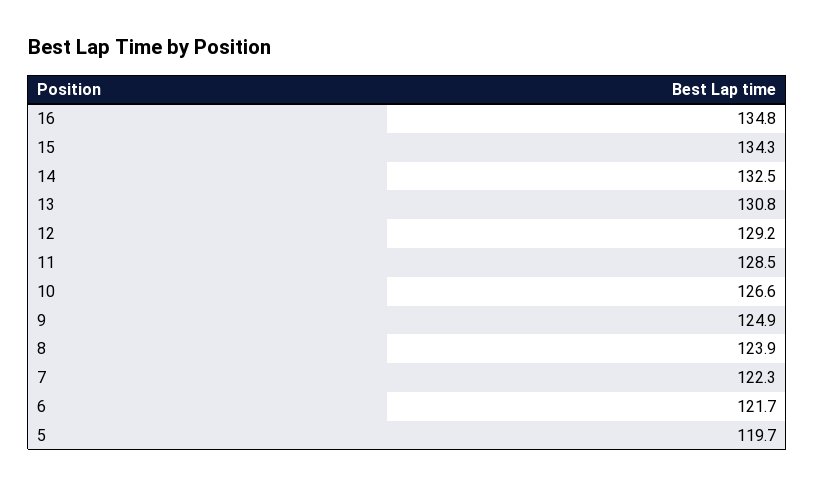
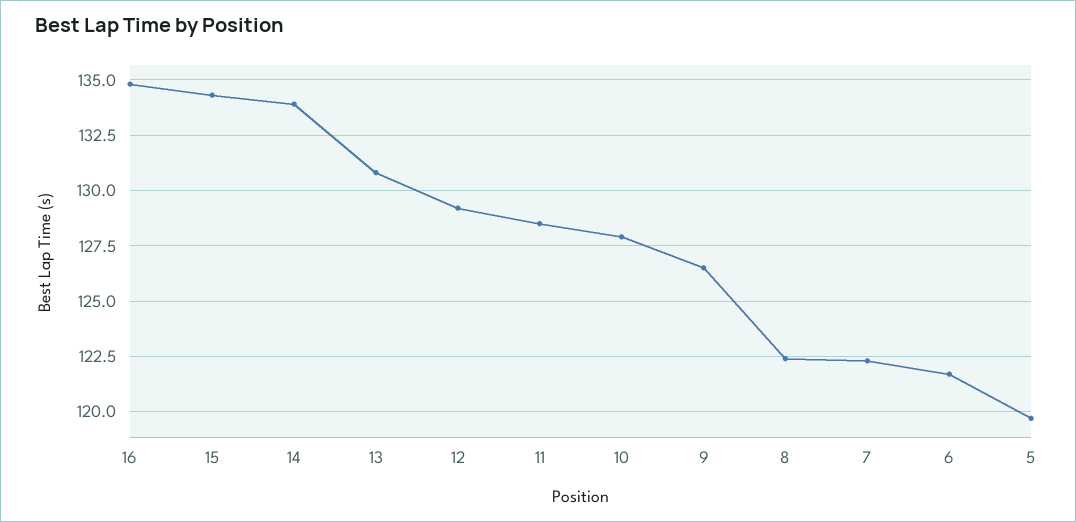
  {
    "16": 134.8,
    "15": 134.3,
-   "14": 132.5,
+   "14": 134,
    "13": 130.8,
    "12": 129.2,
    "11": 128.5,
-   "10": 126.6,
+   "10": 128,
-   "9": 124.9,
+   "9": 126.5,
-   "8": 123.9,
+   "8": 122.5,
    "7": 122.3,
    "6": 121.7,
    "5": 119.7
  }

